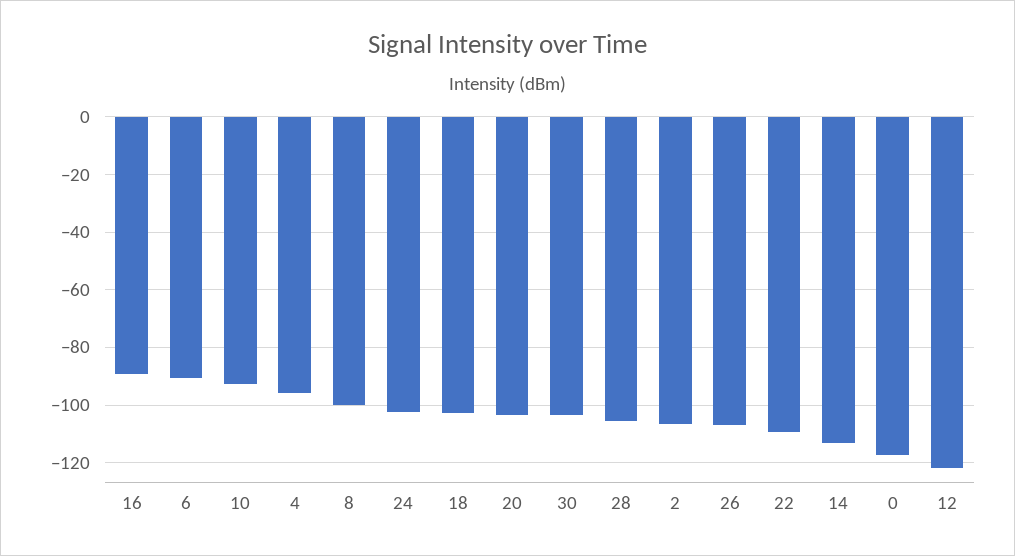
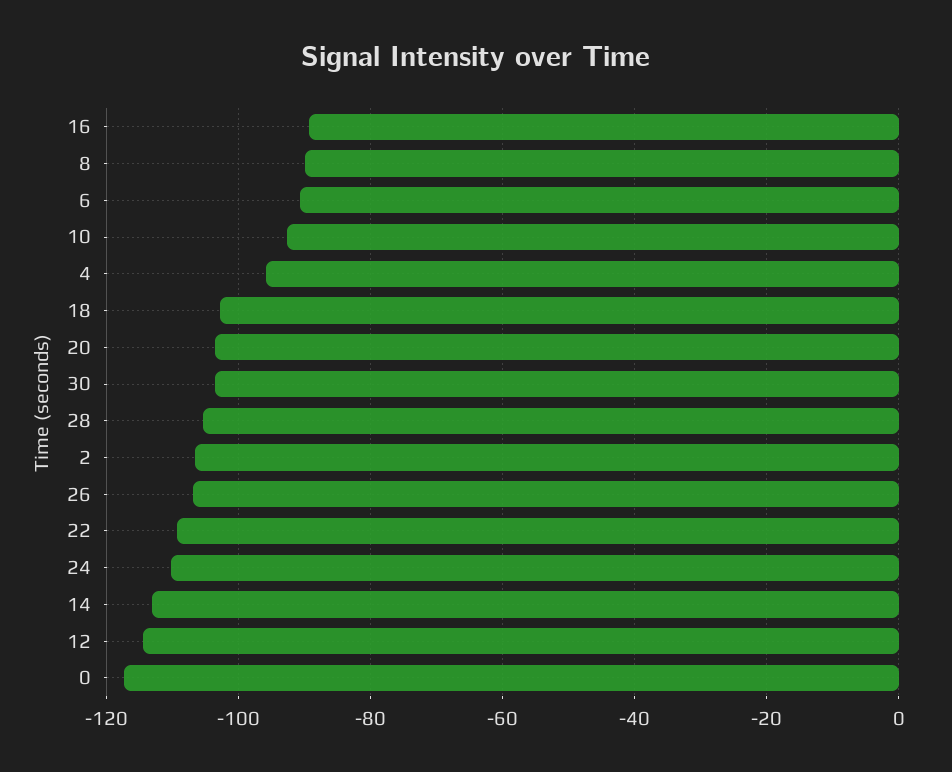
  {
    "16": -90,
    "6": -90,
    "10": -92,
    "4": -96,
-   "8": -100,
+   "8": -90,
-   "24": -102.5,
+   "24": -110,
    "18": -102,
    "20": -104,
    "30": -104,
    "28": -106,
    "2": -106,
    "26": -106,
    "22": -110,
    "14": -114,
    "0": -118,
-   "12": -122.5
+   "12": -114
  }

